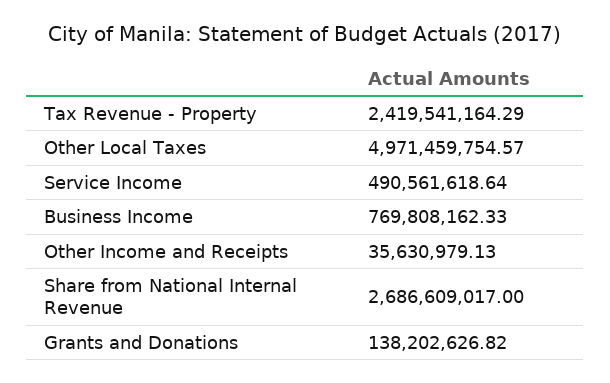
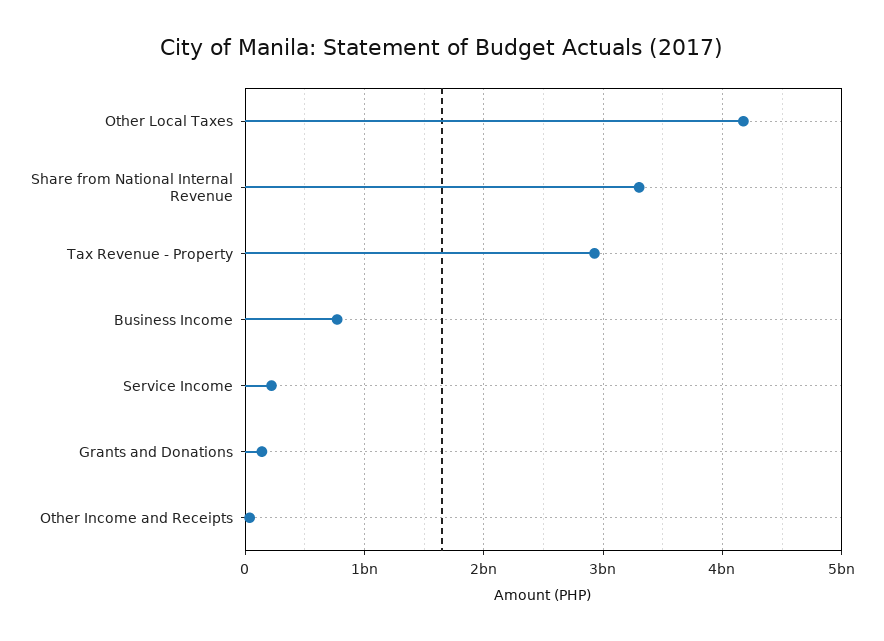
  {
-   "Tax Revenue - Property": 2419541164.29,
+   "Tax Revenue - Property": 2900000000,
-   "Other Local Taxes": 4971459754.57,
+   "Other Local Taxes": 4200000000,
-   "Service Income": 490561618.64,
+   "Service Income": 200000000,
    "Business Income": 769808162.33,
    "Other Income and Receipts": 35630979.13,
-   "Share from National Internal Revenue": 2686609017,
+   "Share from National Internal Revenue": 3300000000,
    "Grants and Donations": 138202626.82
  }

